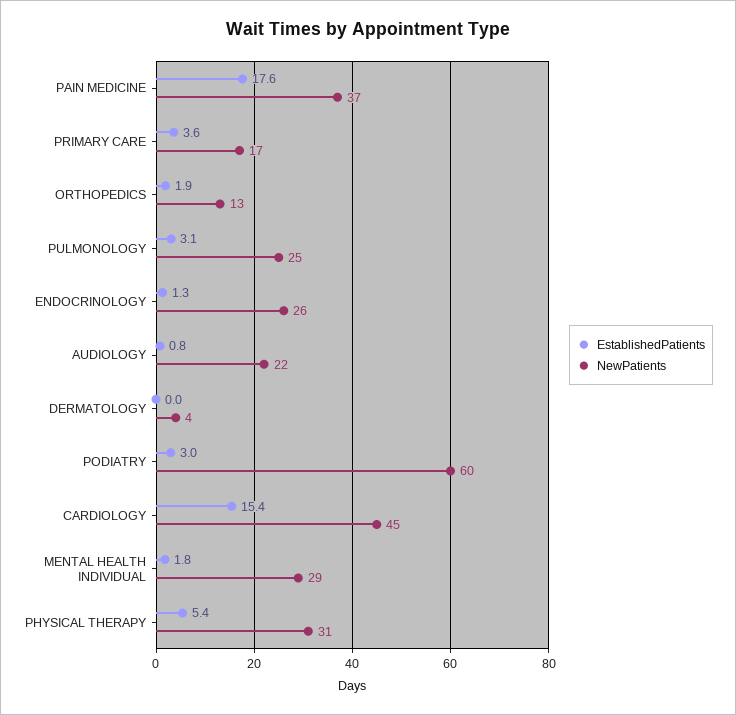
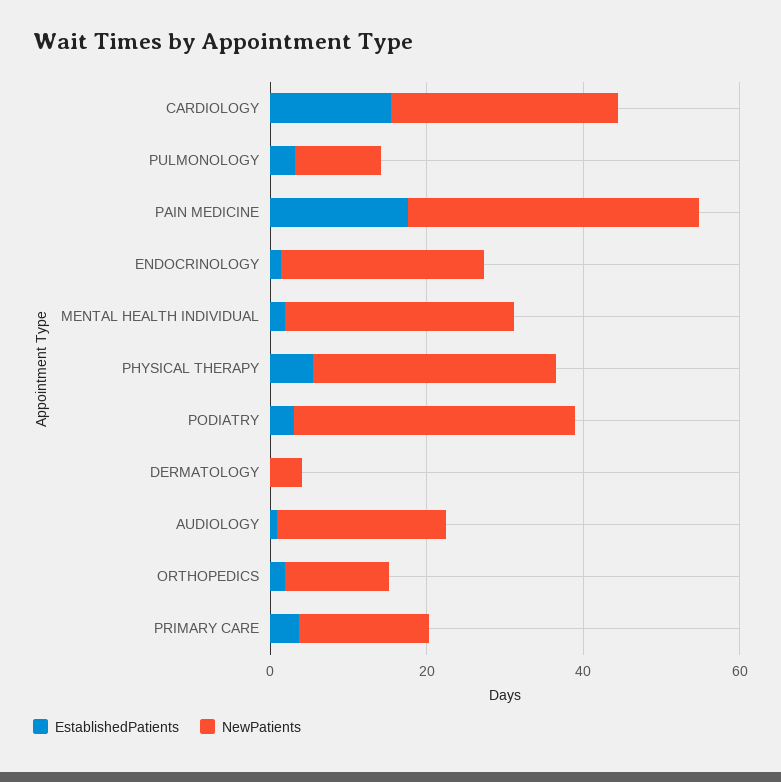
  {
    "EstablishedPatients": {
      "PAIN MEDICINE": 17.6,
      "PRIMARY CARE": 3.6,
      "ORTHOPEDICS": 1.9,
      "PULMONOLOGY": 3.1,
      "ENDOCRINOLOGY": 1.3,
      "AUDIOLOGY": 0.8,
      "DERMATOLOGY": 0,
      "PODIATRY": 3,
      "CARDIOLOGY": 15.4,
      "MENTAL HEALTH INDIVIDUAL": 1.8,
      "PHYSICAL THERAPY": 5.4
    },
    "NewPatients": {
      "PAIN MEDICINE": 37,
      "PRIMARY CARE": 17,
      "ORTHOPEDICS": 13,
-     "PULMONOLOGY": 25,
+     "PULMONOLOGY": 10,
      "ENDOCRINOLOGY": 26,
      "AUDIOLOGY": 22,
      "DERMATOLOGY": 4,
-     "PODIATRY": 60,
+     "PODIATRY": 35,
-     "CARDIOLOGY": 45,
+     "CARDIOLOGY": 30,
      "MENTAL HEALTH INDIVIDUAL": 29,
      "PHYSICAL THERAPY": 31
    }
  }

